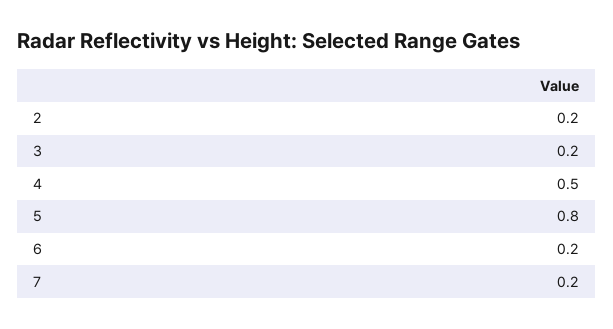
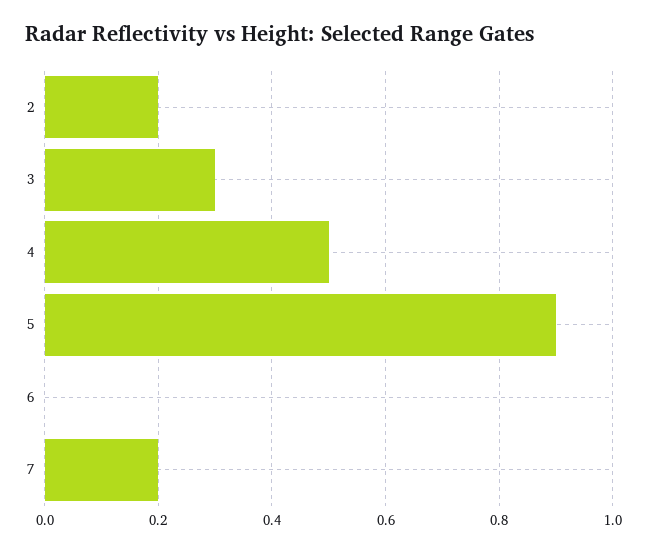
  {
    "2": 0.2,
-   "3": 0.2,
+   "3": 0.3,
    "4": 0.5,
-   "5": 0.8,
+   "5": 0.9,
-   "6": 0.2,
+   "6": 0,
    "7": 0.2
  }

